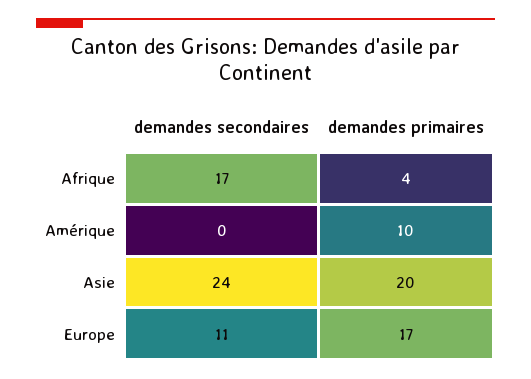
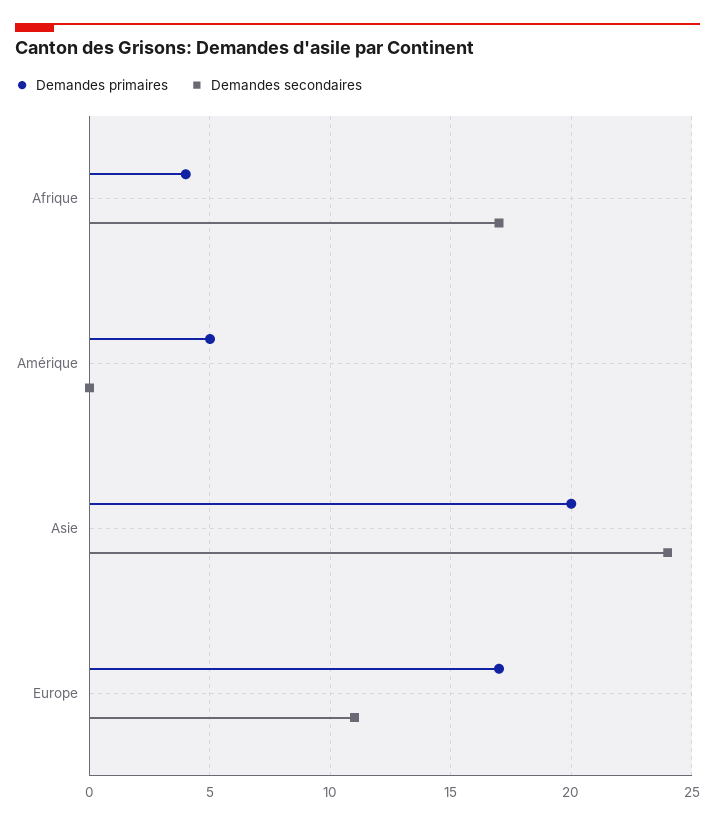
  {
    "demandes secondaires": {
      "Afrique": 17,
      "Amérique": 0,
      "Asie": 24,
      "Europe": 11
    },
    "demandes primaires": {
      "Afrique": 4,
-     "Amérique": 10,
+     "Amérique": 5,
      "Asie": 20,
      "Europe": 17
    }
  }

